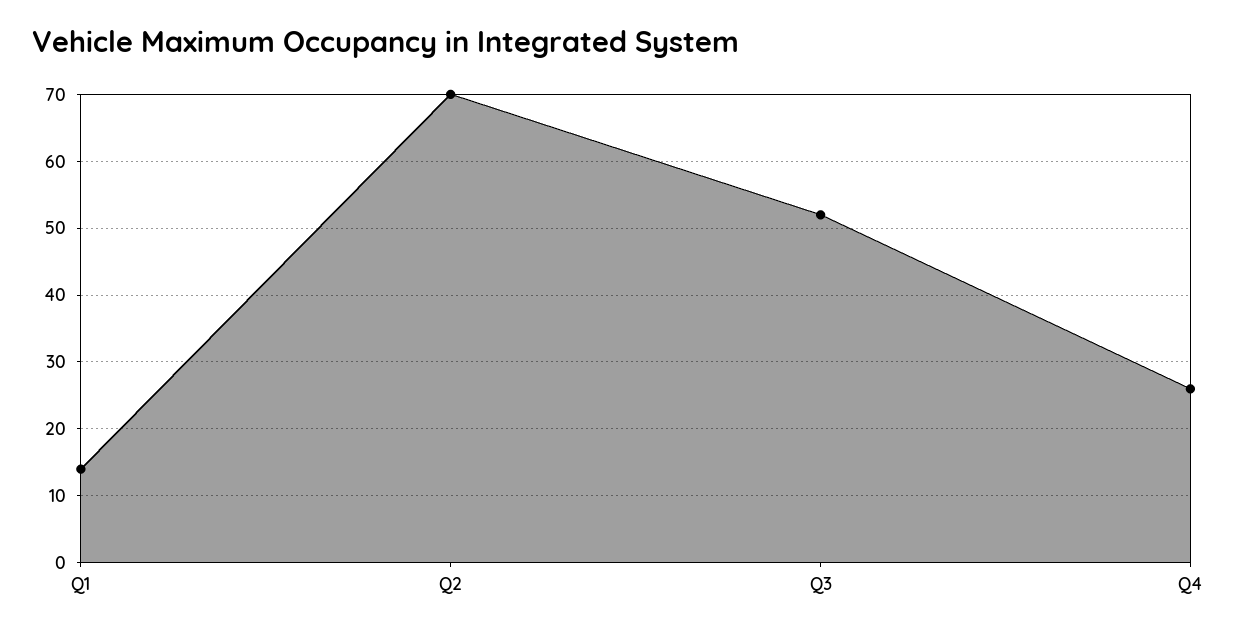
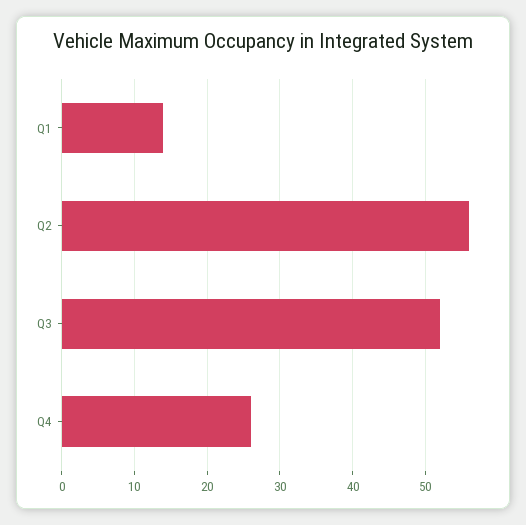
  {
    "Q1": 14,
-   "Q2": 70,
+   "Q2": 56,
    "Q3": 52,
    "Q4": 26
  }

